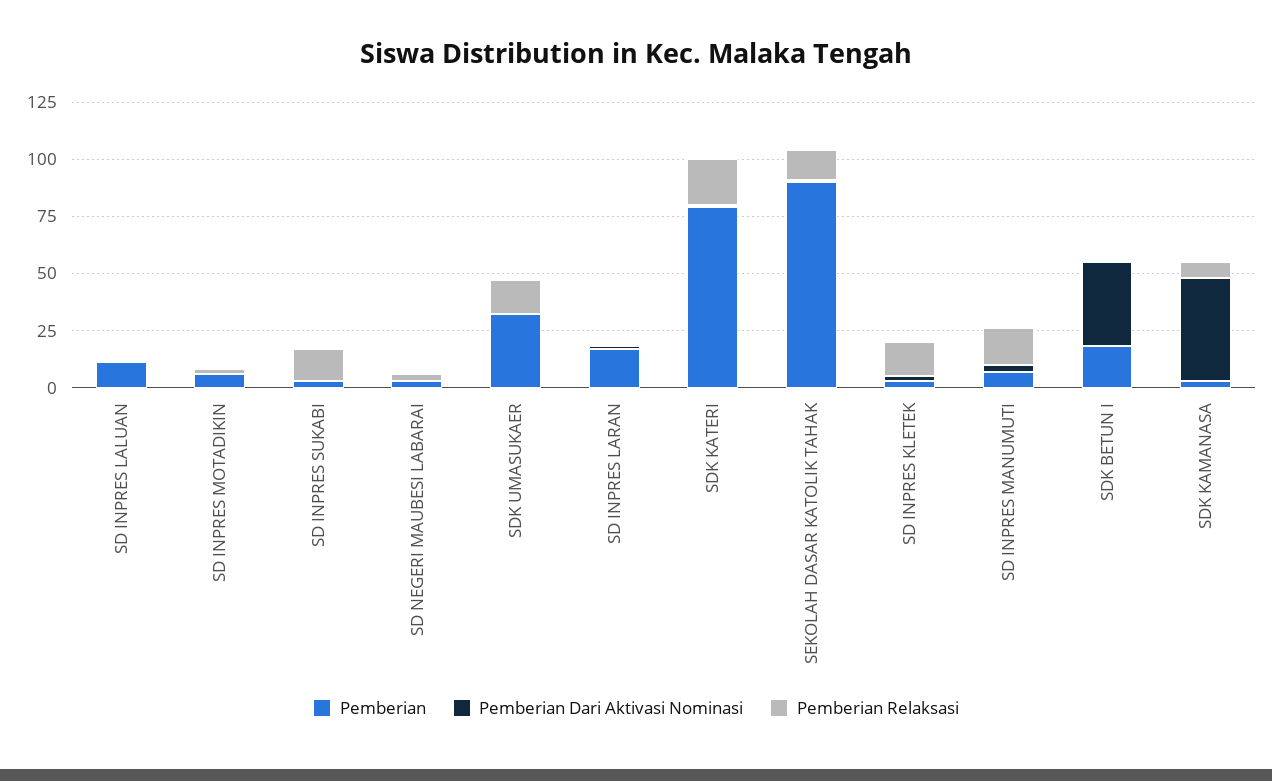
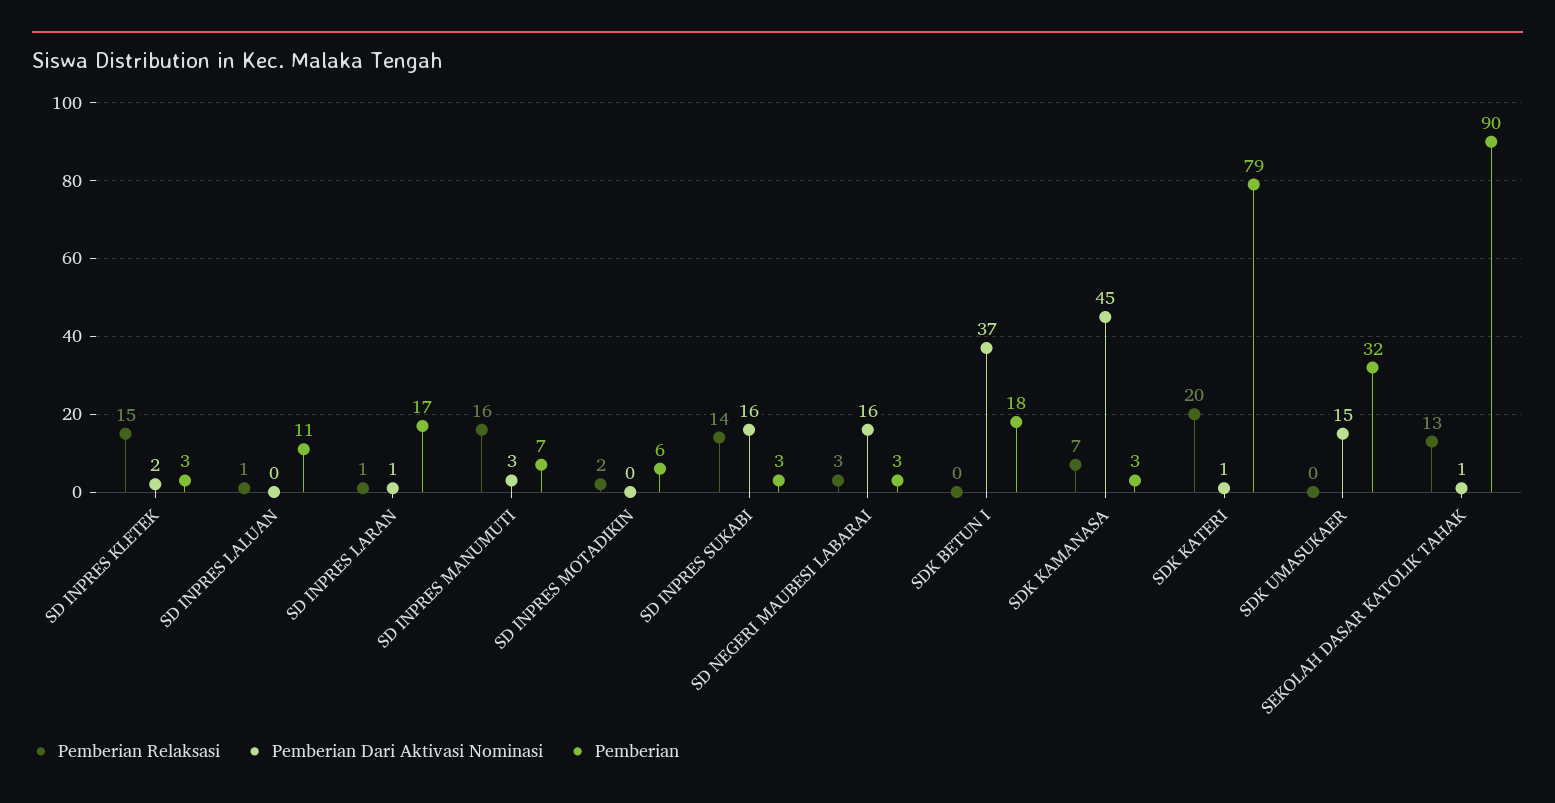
  {
    "Pemberian": {
      "SD INPRES LALUAN": 11,
      "SD INPRES MOTADIKIN": 6,
      "SD INPRES SUKABI": 3,
      "SD NEGERI MAUBESI LABARAI": 3,
      "SDK UMASUKAER": 32,
      "SD INPRES LARAN": 17,
      "SDK KATERI": 79,
      "SEKOLAH DASAR KATOLIK TAHAK": 90,
      "SD INPRES KLETEK": 3,
      "SD INPRES MANUMUTI": 7,
      "SDK BETUN I": 18,
      "SDK KAMANASA": 3
    },
    "Pemberian Dari Aktivasi Nominasi": {
      "SD INPRES LALUAN": 0,
      "SD INPRES MOTADIKIN": 0,
-     "SD INPRES SUKABI": 0,
+     "SD INPRES SUKABI": 16,
-     "SD NEGERI MAUBESI LABARAI": 0,
+     "SD NEGERI MAUBESI LABARAI": 16,
-     "SDK UMASUKAER": 0,
+     "SDK UMASUKAER": 15,
      "SD INPRES LARAN": 1,
      "SDK KATERI": 1,
      "SEKOLAH DASAR KATOLIK TAHAK": 1,
      "SD INPRES KLETEK": 2,
      "SD INPRES MANUMUTI": 3,
      "SDK BETUN I": 37,
      "SDK KAMANASA": 45
    },
    "Pemberian Relaksasi": {
      "SD INPRES LALUAN": 1,
      "SD INPRES MOTADIKIN": 2,
      "SD INPRES SUKABI": 14,
      "SD NEGERI MAUBESI LABARAI": 3,
-     "SDK UMASUKAER": 15,
+     "SDK UMASUKAER": 0,
      "SD INPRES LARAN": 1,
      "SDK KATERI": 20,
      "SEKOLAH DASAR KATOLIK TAHAK": 13,
      "SD INPRES KLETEK": 15,
      "SD INPRES MANUMUTI": 16,
      "SDK BETUN I": 0,
      "SDK KAMANASA": 7
    }
  }

